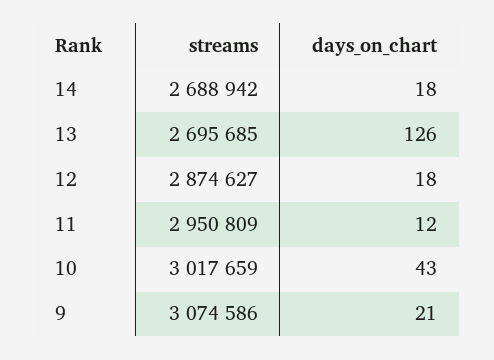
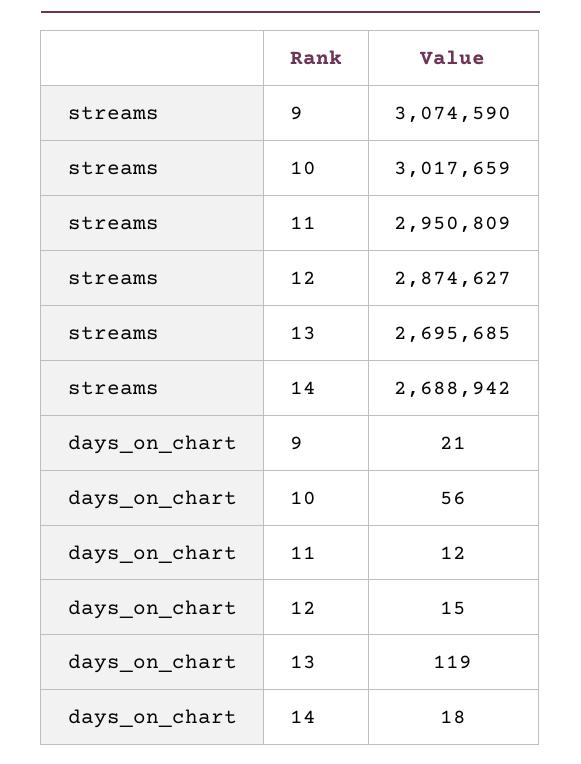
  {
    "streams": {
      "14": 2688942,
      "13": 2695685,
      "12": 2874627,
      "11": 2950809,
      "10": 3017659,
-     "9": 3074586
+     "9": 3074590
    },
    "days_on_chart": {
      "14": 18,
-     "13": 126,
+     "13": 119,
-     "12": 18,
+     "12": 15,
      "11": 12,
-     "10": 43,
+     "10": 56,
      "9": 21
    }
  }

